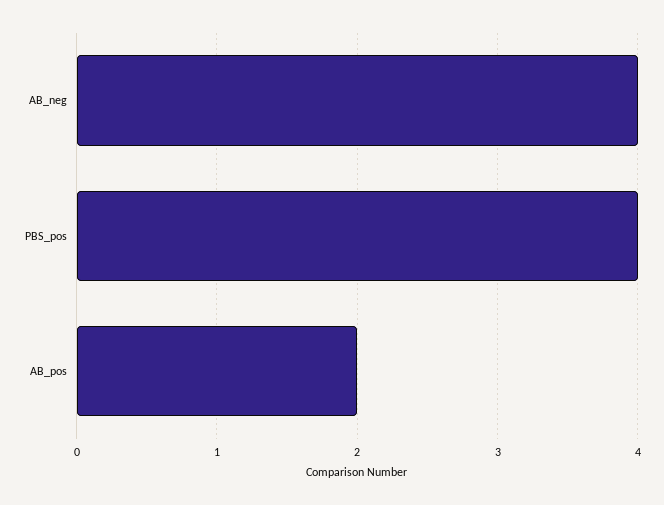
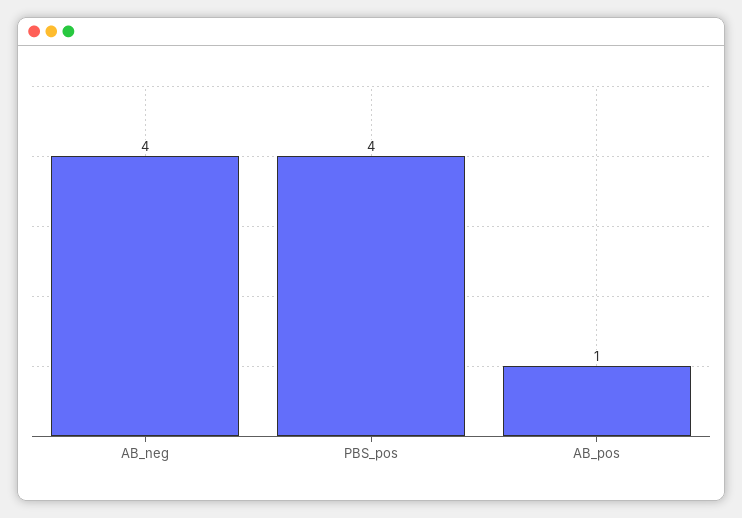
  {
    "AB_neg": 4,
    "PBS_pos": 4,
-   "AB_pos": 2
+   "AB_pos": 1
  }

